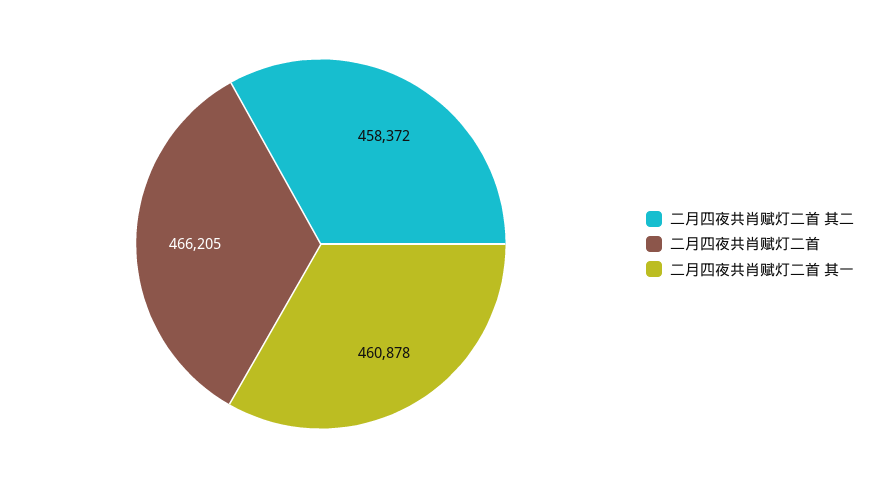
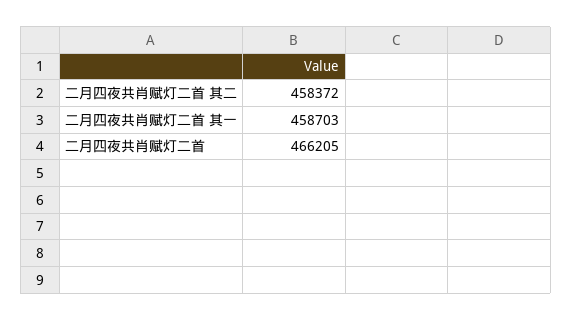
  {
    "二月四夜共肖赋灯二首 其二": 458372,
    "二月四夜共肖赋灯二首": 466205,
-   "二月四夜共肖赋灯二首 其一": 460878
+   "二月四夜共肖赋灯二首 其一": 458703
  }

